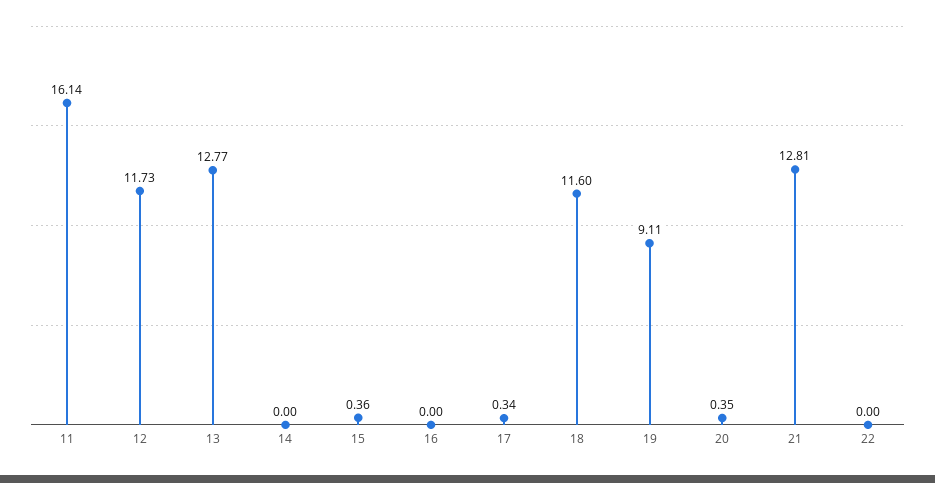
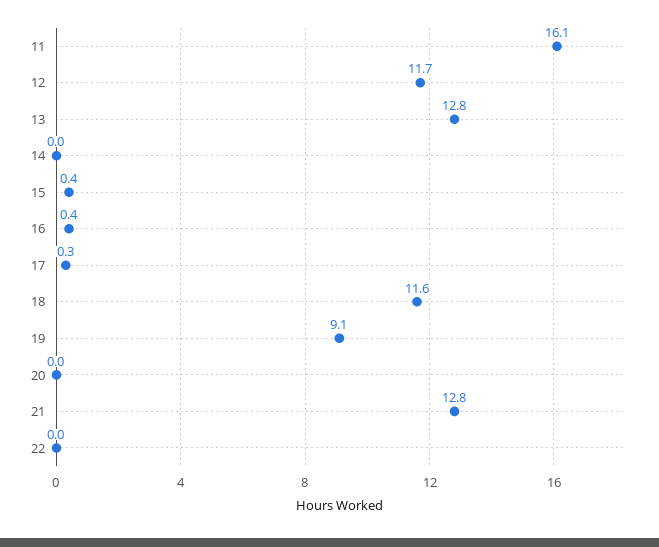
  {
    "11": 16.14,
    "12": 11.73,
    "13": 12.77,
    "14": 0,
    "15": 0.36,
-   "16": 0,
+   "16": 0.4,
    "17": 0.34,
    "18": 11.6,
    "19": 9.11,
-   "20": 0.35,
+   "20": 0,
    "21": 12.81,
    "22": 0
  }

